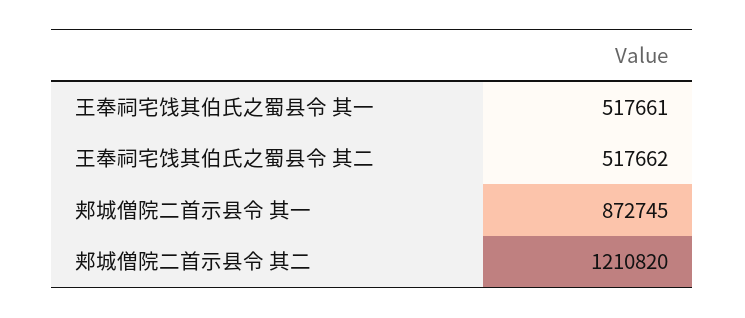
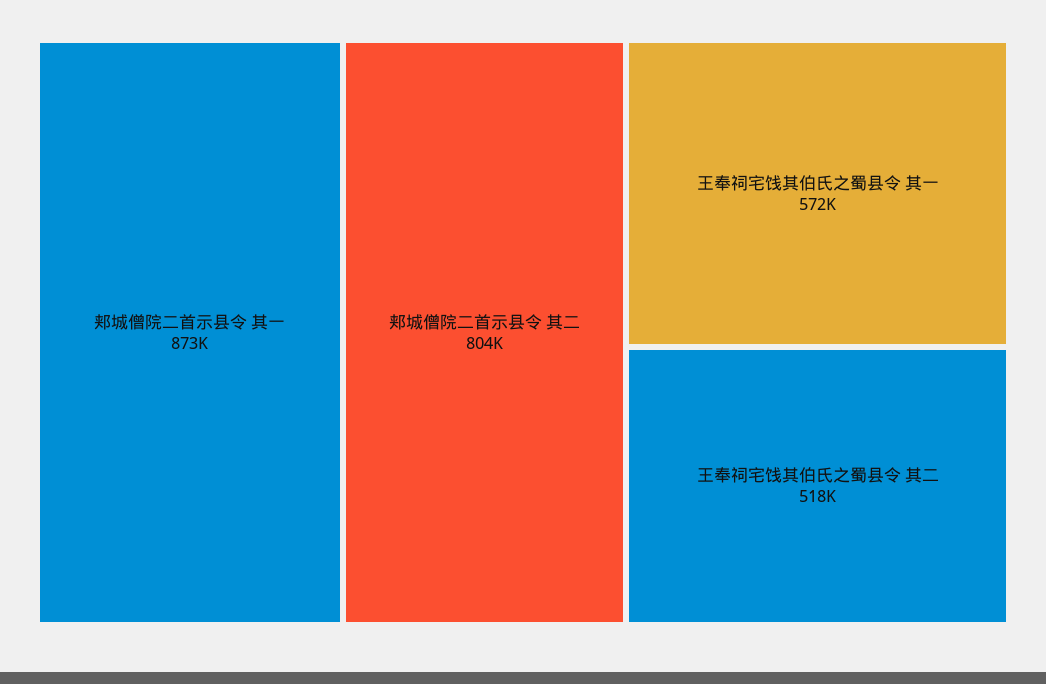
  {
-   "王奉祠宅饯其伯氏之蜀县令 其一": 517661,
+   "王奉祠宅饯其伯氏之蜀县令 其一": 572000,
    "王奉祠宅饯其伯氏之蜀县令 其二": 517662,
    "郏城僧院二首示县令 其一": 872745,
-   "郏城僧院二首示县令 其二": 1210820
+   "郏城僧院二首示县令 其二": 804000
  }

